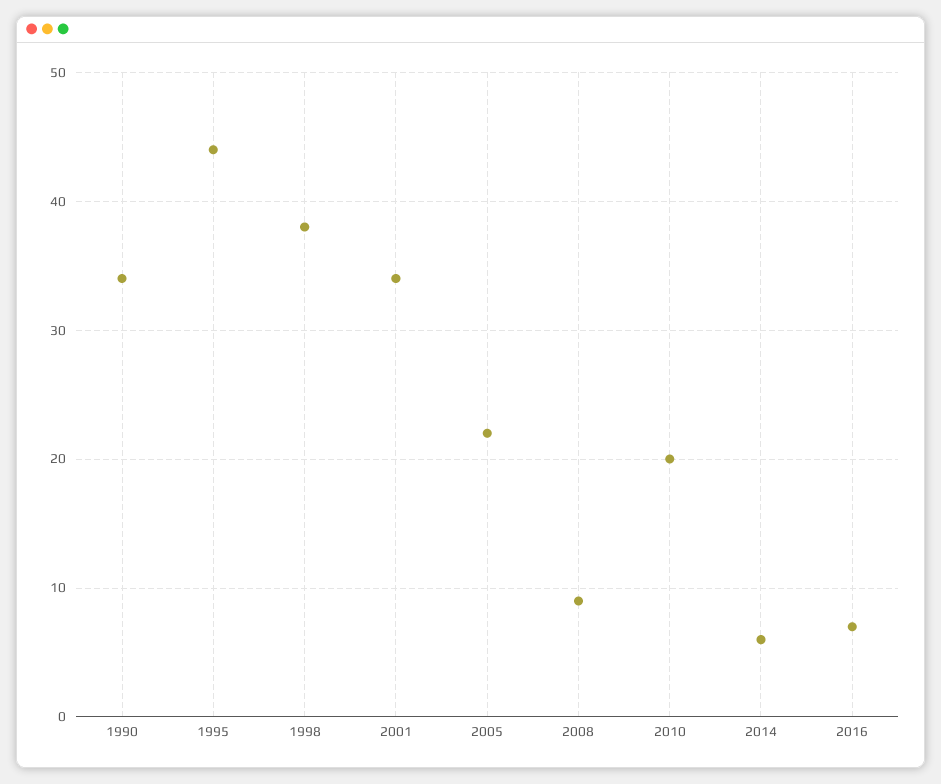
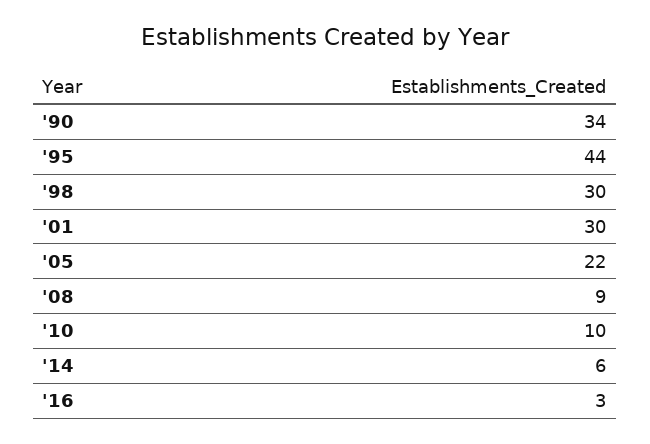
  {
    "1990": 34,
    "1995": 44,
-   "1998": 38,
+   "1998": 30,
-   "2001": 34,
+   "2001": 30,
    "2005": 22,
    "2008": 9,
-   "2010": 20,
+   "2010": 10,
    "2014": 6,
-   "2016": 7
+   "2016": 3
  }

